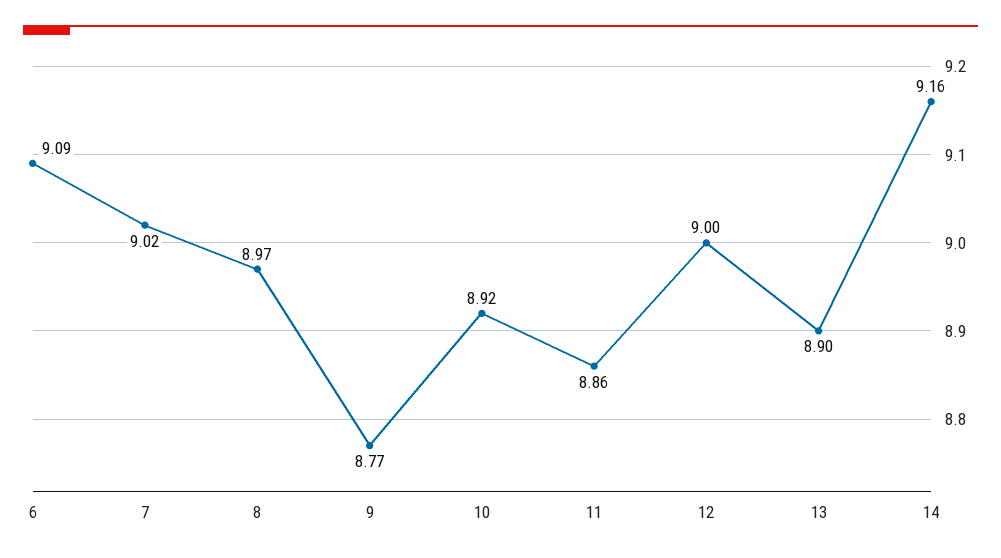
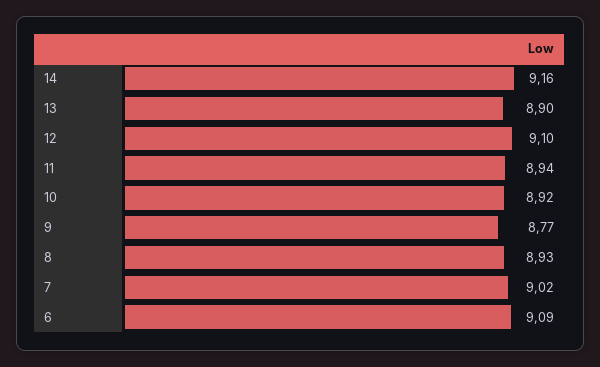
  {
    "6": 9.09,
    "7": 9.02,
-   "8": 8.97,
+   "8": 8.93,
    "9": 8.77,
    "10": 8.92,
-   "11": 8.86,
+   "11": 8.94,
-   "12": 9,
+   "12": 9.1,
    "13": 8.9,
    "14": 9.16
  }

